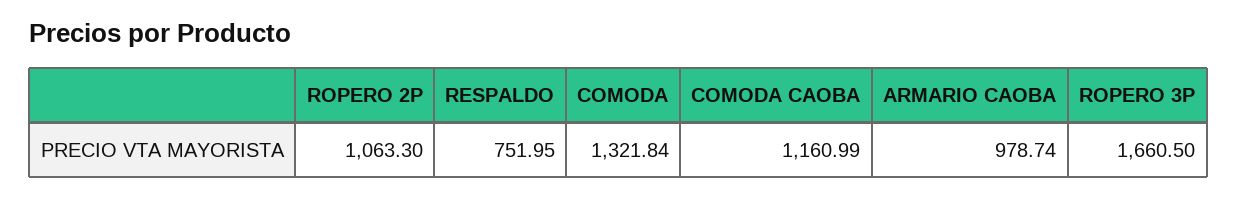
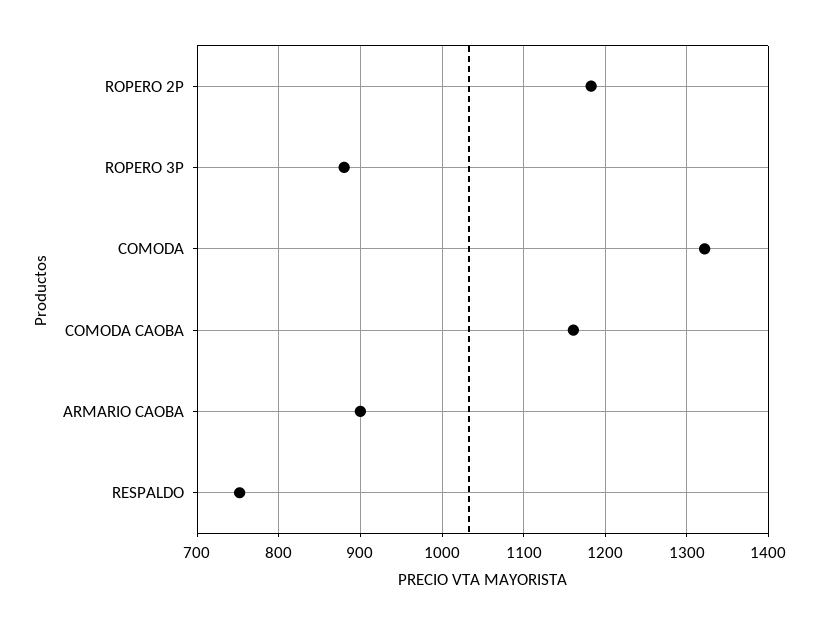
  {
-   "ROPERO 2P": 1063.3,
+   "ROPERO 2P": 1180,
    "RESPALDO": 751.95,
    "COMODA": 1321.84,
    "COMODA CAOBA": 1160.99,
-   "ARMARIO CAOBA": 978.74,
+   "ARMARIO CAOBA": 900,
-   "ROPERO 3P": 1660.5
+   "ROPERO 3P": 880
  }

